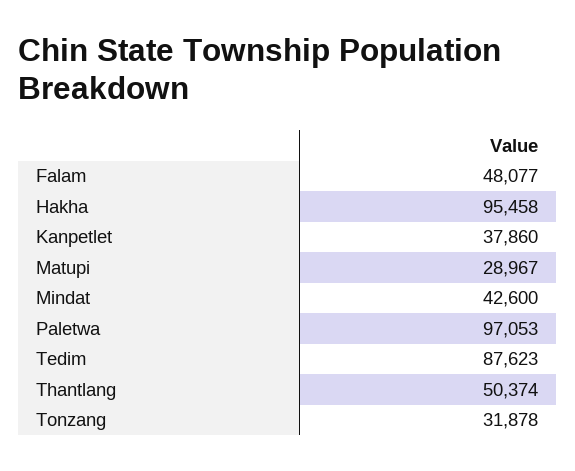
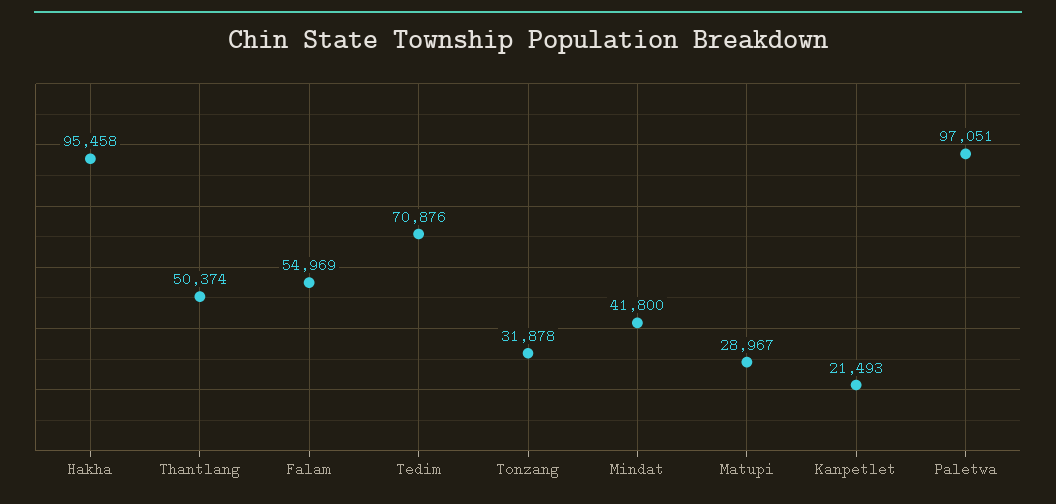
  {
-   "Falam": 48077,
+   "Falam": 54969,
    "Hakha": 95458,
-   "Kanpetlet": 37860,
+   "Kanpetlet": 21493,
    "Matupi": 28967,
-   "Mindat": 42600,
+   "Mindat": 41800,
-   "Paletwa": 97053,
+   "Paletwa": 97051,
-   "Tedim": 87623,
+   "Tedim": 70876,
    "Thantlang": 50374,
    "Tonzang": 31878
  }

